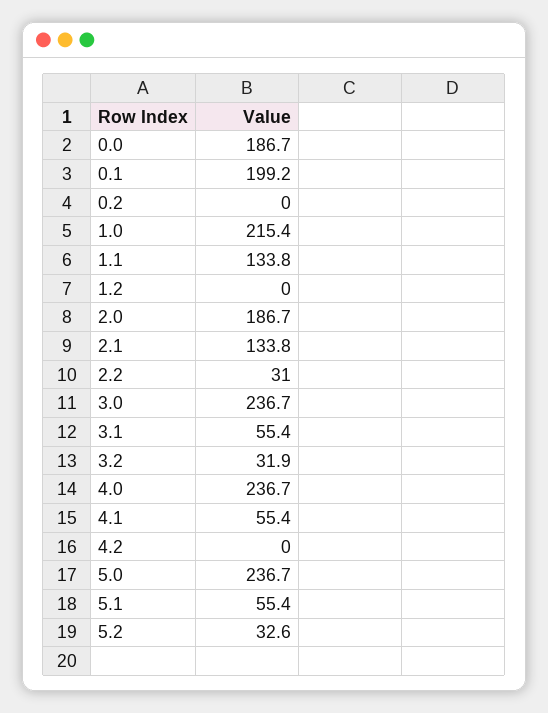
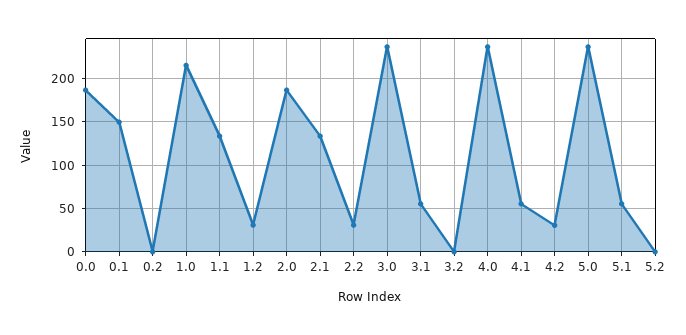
  {
    "0.0": 186.7,
-   "0.1": 199.2,
+   "0.1": 150,
    "0.2": 0,
    "1.0": 215.4,
    "1.1": 133.8,
-   "1.2": 0,
+   "1.2": 30,
    "2.0": 186.7,
    "2.1": 133.8,
    "2.2": 31,
    "3.0": 236.7,
    "3.1": 55.4,
-   "3.2": 31.9,
+   "3.2": 0,
    "4.0": 236.7,
    "4.1": 55.4,
-   "4.2": 0,
+   "4.2": 30,
    "5.0": 236.7,
    "5.1": 55.4,
-   "5.2": 32.6
+   "5.2": 0
  }

